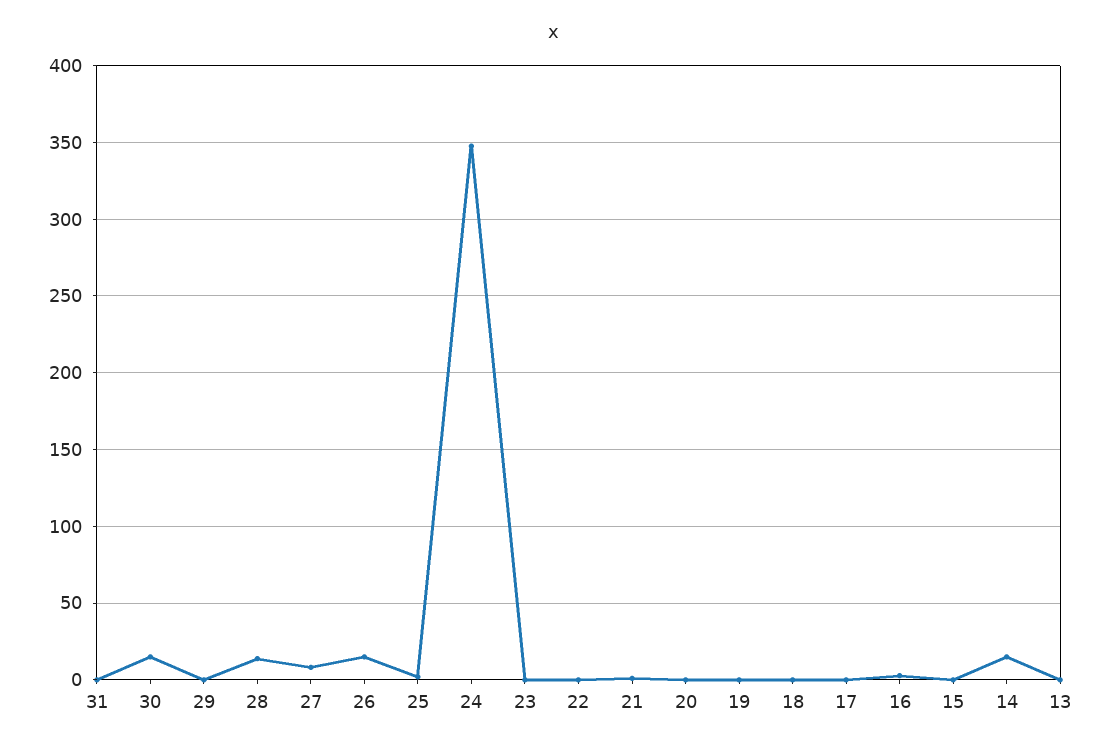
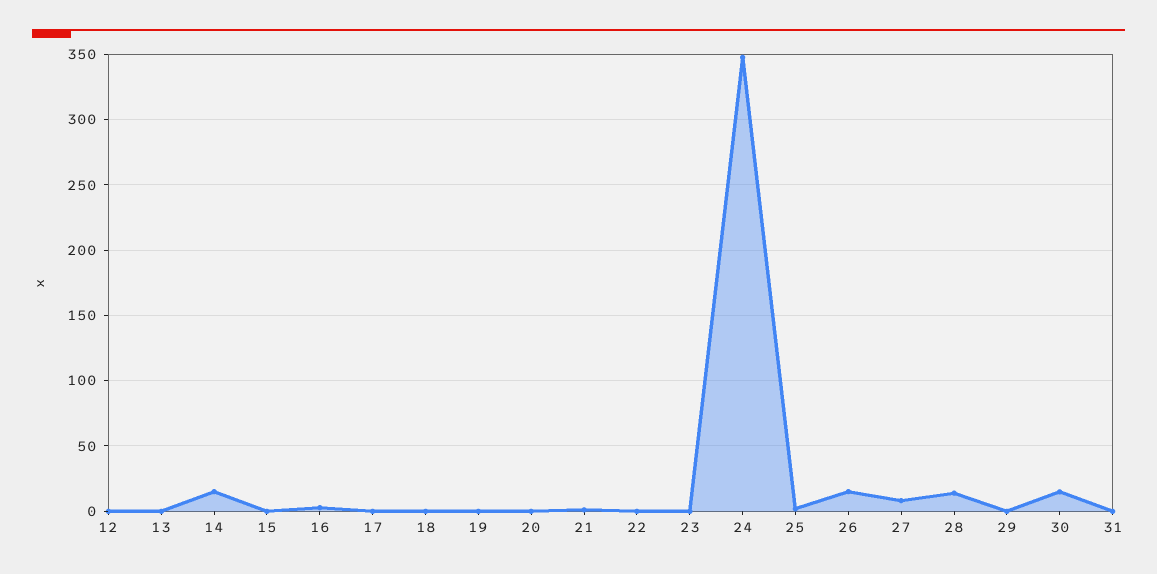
  {
    "31": 0,
    "30": 15,
    "29": 0,
    "28": 15,
    "27": 10,
    "26": 15,
    "25": 0,
    "24": 350,
    "23": 0,
    "22": 0,
    "21": 0,
    "20": 0,
    "19": 0,
    "18": 0,
    "17": 0,
    "16": 5,
    "15": 0,
    "14": 15,
-   "13": 0
+   "13": 0,
+   "12": 0
  }

